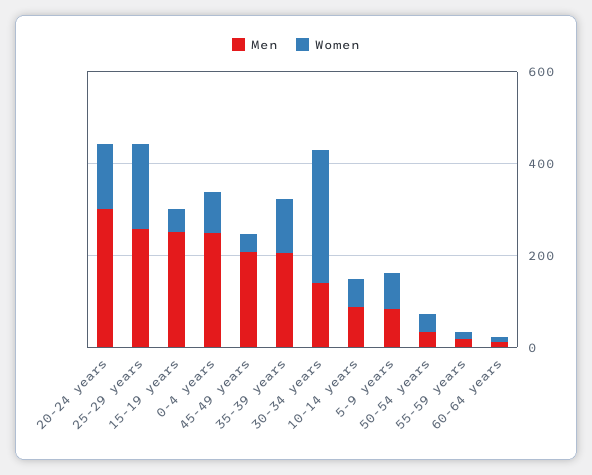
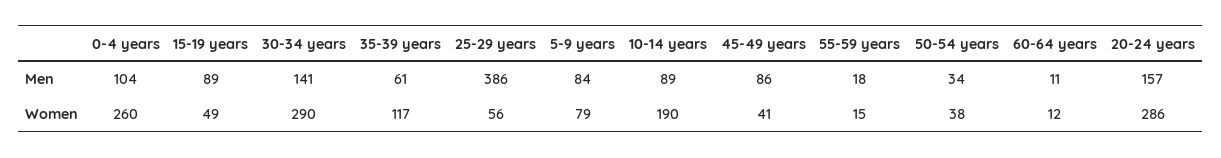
  {
    "Men": {
-     "20-24 years": 300,
+     "20-24 years": 157,
-     "25-29 years": 250,
+     "25-29 years": 386,
-     "15-19 years": 250,
+     "15-19 years": 89,
-     "0-4 years": 250,
+     "0-4 years": 104,
-     "45-49 years": 200,
+     "45-49 years": 86,
-     "35-39 years": 200,
+     "35-39 years": 61,
      "30-34 years": 141,
      "10-14 years": 89,
      "5-9 years": 84,
      "50-54 years": 34,
      "55-59 years": 18,
      "60-64 years": 11
    },
    "Women": {
-     "20-24 years": 150,
+     "20-24 years": 286,
-     "25-29 years": 200,
+     "25-29 years": 56,
      "15-19 years": 49,
-     "0-4 years": 100,
+     "0-4 years": 260,
      "45-49 years": 41,
      "35-39 years": 117,
      "30-34 years": 290,
-     "10-14 years": 50,
+     "10-14 years": 190,
      "5-9 years": 79,
      "50-54 years": 38,
      "55-59 years": 15,
      "60-64 years": 12
    }
  }

